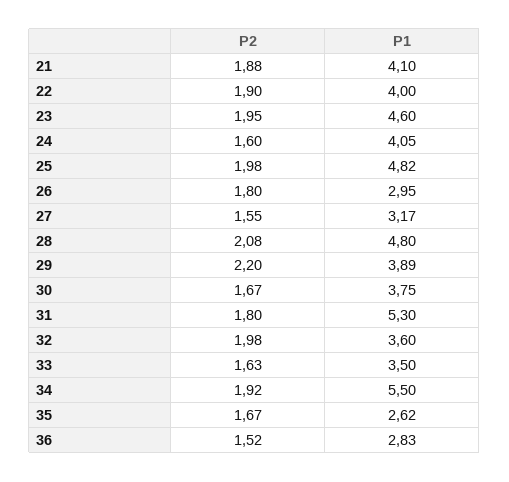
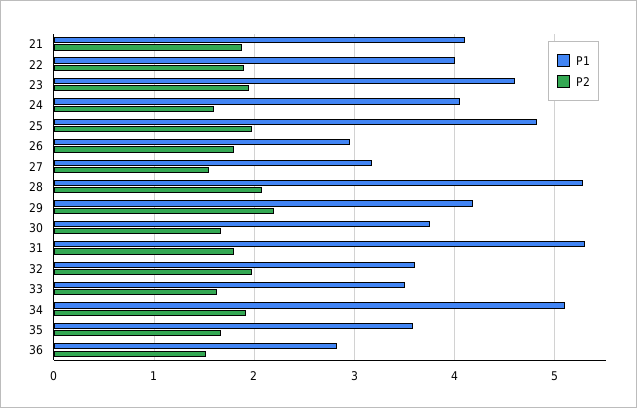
  {
    "P2": {
      "21": 1.88,
      "22": 1.9,
      "23": 1.95,
      "24": 1.6,
      "25": 1.98,
      "26": 1.8,
      "27": 1.55,
      "28": 2.08,
      "29": 2.2,
      "30": 1.67,
      "31": 1.8,
      "32": 1.98,
      "33": 1.63,
      "34": 1.92,
      "35": 1.67,
      "36": 1.52
    },
    "P1": {
      "21": 4.1,
      "22": 4,
      "23": 4.6,
      "24": 4.05,
      "25": 4.82,
      "26": 2.95,
      "27": 3.17,
-     "28": 4.8,
+     "28": 5.3,
-     "29": 3.89,
+     "29": 4.2,
      "30": 3.75,
      "31": 5.3,
      "32": 3.6,
      "33": 3.5,
-     "34": 5.5,
+     "34": 5.1,
-     "35": 2.62,
+     "35": 3.6,
      "36": 2.83
    }
  }

